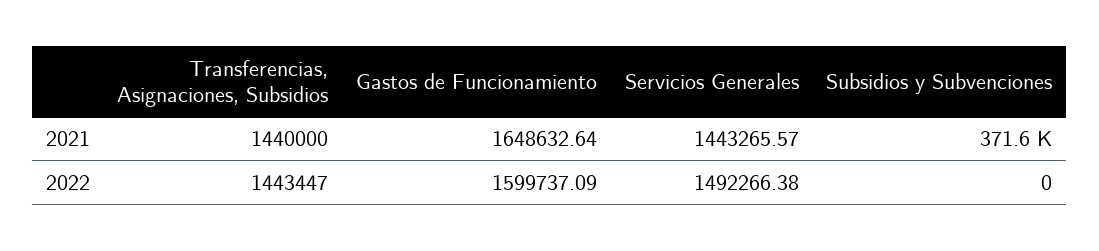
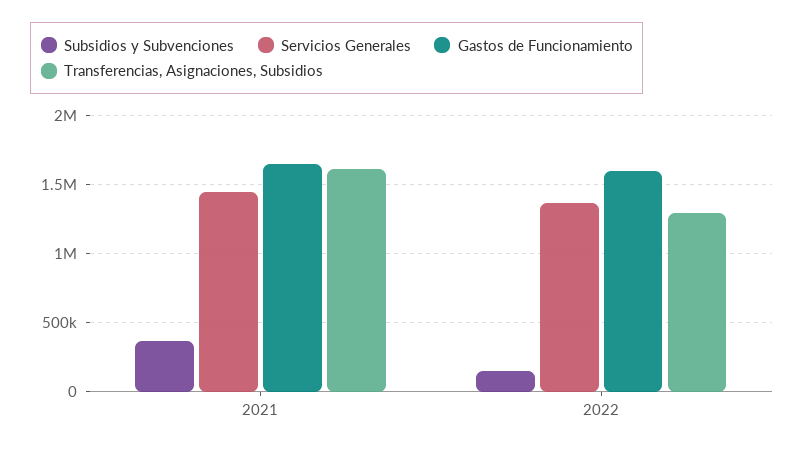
  {
    "Transferencias, Asignaciones, Subsidios": {
-     "2021": 1440000,
+     "2021": 1600000,
-     "2022": 1443447
+     "2022": 1300000
    },
    "Gastos de Funcionamiento": {
      "2021": 1648632.64,
      "2022": 1599737.09
    },
    "Servicios Generales": {
      "2021": 1443265.57,
-     "2022": 1492266.38
+     "2022": 1350000
    },
    "Subsidios y Subvenciones": {
      "2021": 371600,
-     "2022": 0
+     "2022": 150000
    }
  }

